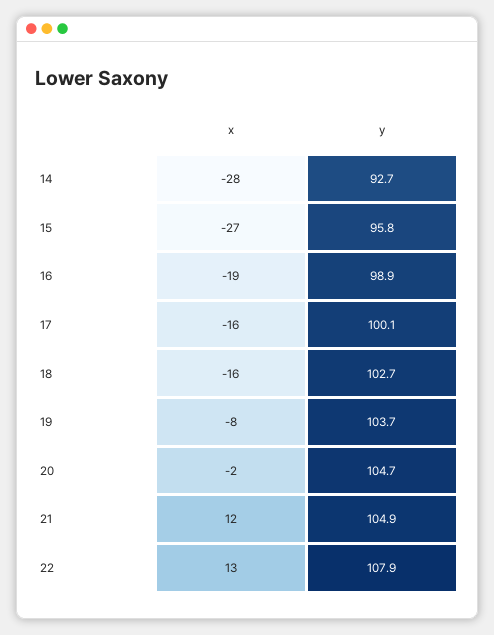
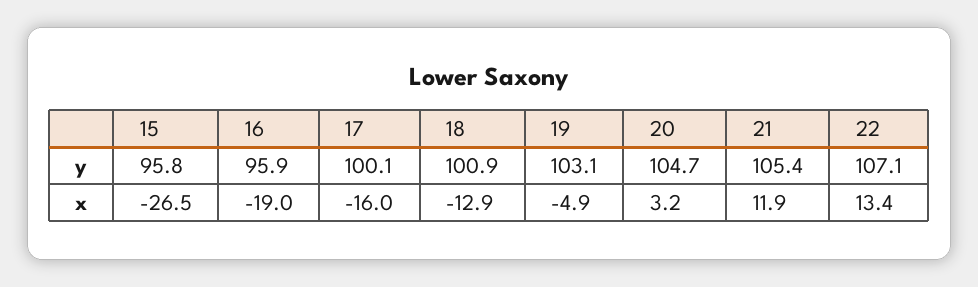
  {
    "x": {
-     "14": -28,
      "15": -26.5,
      "16": -19,
      "17": -16,
-     "18": -16,
+     "18": -12.9,
-     "19": -8,
+     "19": -4.9,
-     "20": -2,
+     "20": 3.2,
      "21": 11.9,
      "22": 13.4
    },
    "y": {
-     "14": 92.7,
      "15": 95.8,
-     "16": 98.9,
+     "16": 95.9,
      "17": 100.1,
-     "18": 102.7,
+     "18": 100.9,
-     "19": 103.7,
+     "19": 103.1,
      "20": 104.7,
-     "21": 104.9,
+     "21": 105.4,
-     "22": 107.9
+     "22": 107.1
    }
  }

